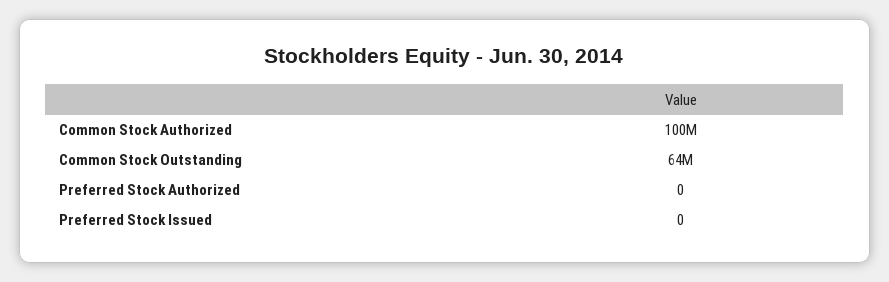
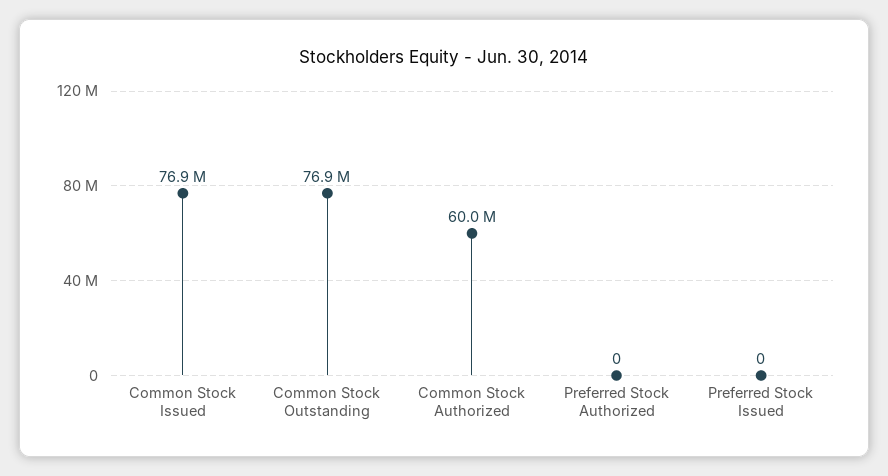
  {
-   "Common Stock Authorized": 100000000,
+   "Common Stock Authorized": 60000000,
-   "Common Stock Outstanding": 64000000,
+   "Common Stock Outstanding": 76900000,
    "Preferred Stock Authorized": 0,
-   "Preferred Stock Issued": 0
+   "Preferred Stock Issued": 0,
+   "Common Stock Issued": 76900000
  }

